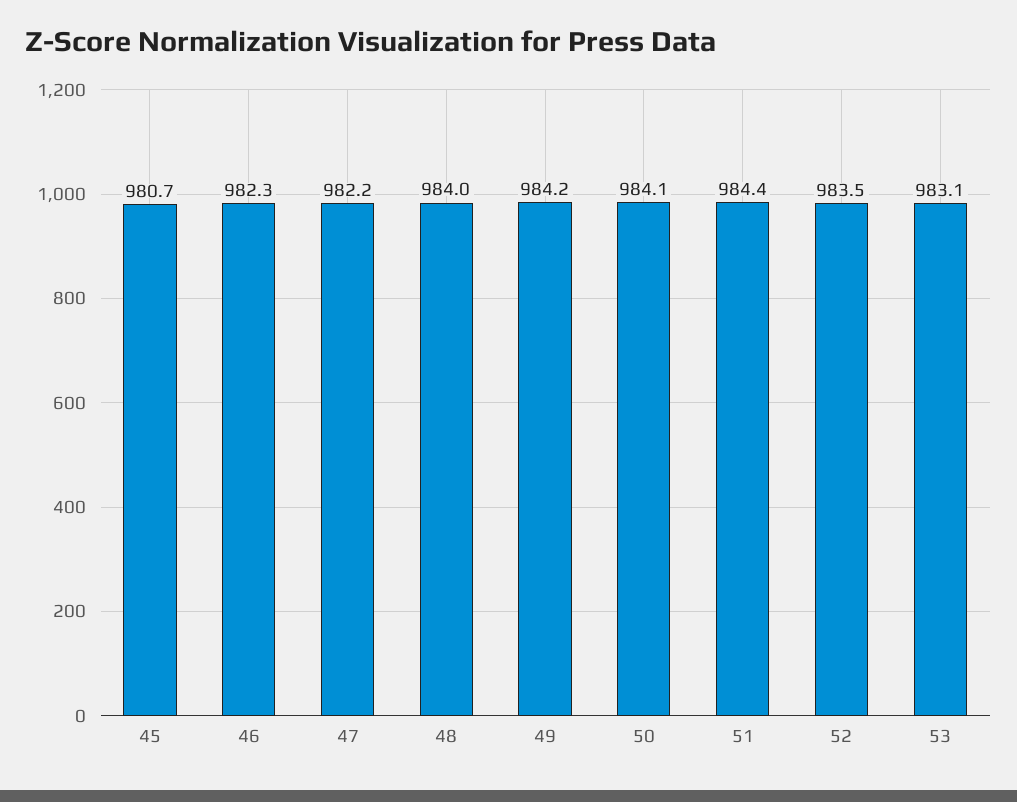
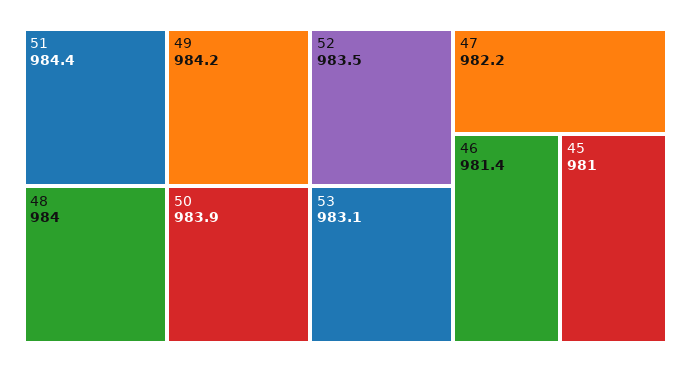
  {
-   "45": 980.7,
+   "45": 981,
-   "46": 982.3,
+   "46": 981.4,
    "47": 982.2,
    "48": 984,
    "49": 984.2,
-   "50": 984.1,
+   "50": 983.9,
    "51": 984.4,
    "52": 983.5,
    "53": 983.1
  }

